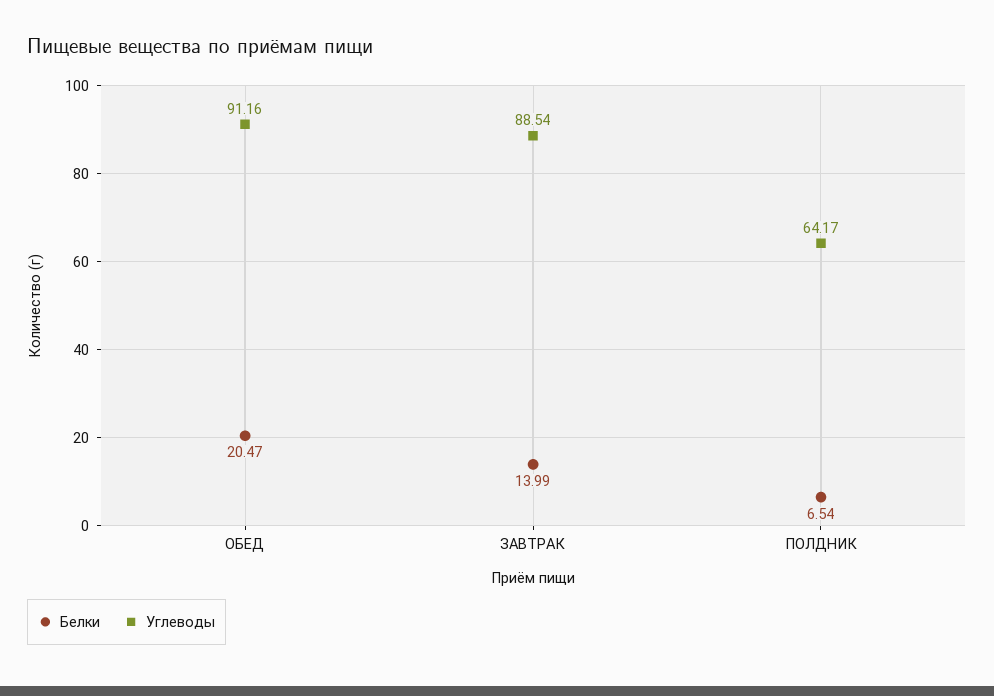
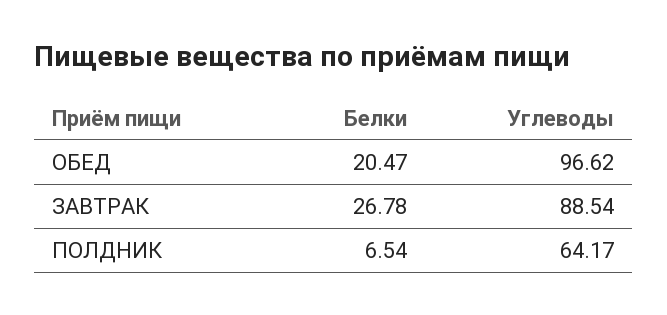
  {
    "Белки": {
      "ОБЕД": 20.47,
-     "ЗАВТРАК": 13.99,
+     "ЗАВТРАК": 26.78,
      "ПОЛДНИК": 6.54
    },
    "Углеводы": {
-     "ОБЕД": 91.16,
+     "ОБЕД": 96.62,
      "ЗАВТРАК": 88.54,
      "ПОЛДНИК": 64.17
    }
  }

